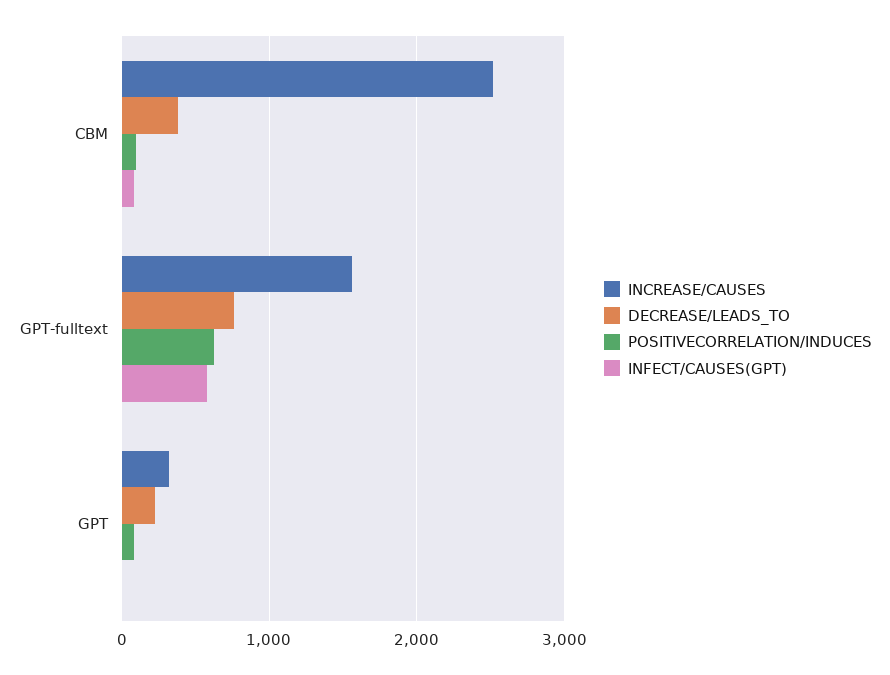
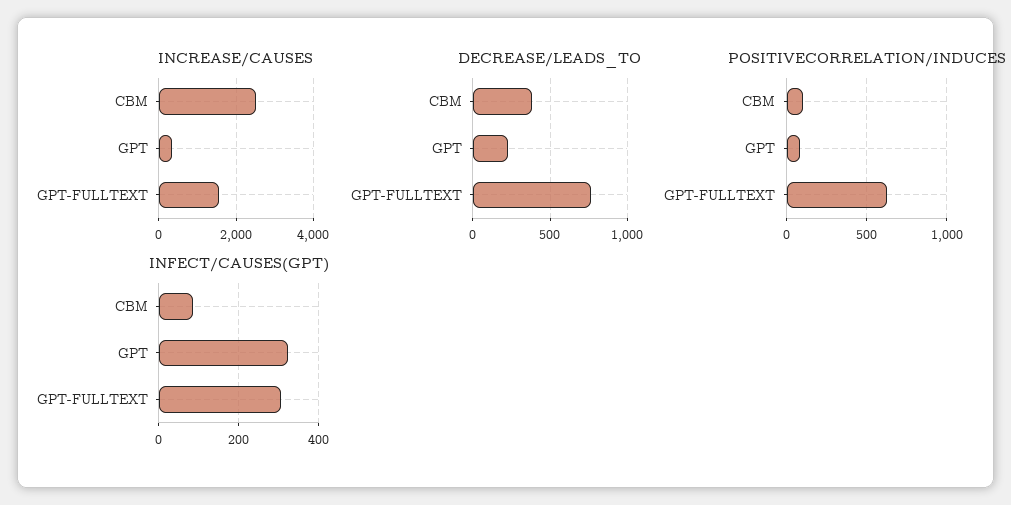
  {
    "INCREASE/CAUSES": {
      "CBM": 2500,
      "GPT-fulltext": 1600,
      "GPT": 300
    },
    "DECREASE/LEADS_TO": {
      "CBM": 400,
      "GPT-fulltext": 750,
      "GPT": 250
    },
    "POSITIVECORRELATION/INDUCES": {
      "CBM": 100,
      "GPT-fulltext": 600,
      "GPT": 100
    },
    "INFECT/CAUSES(GPT)": {
      "CBM": 80,
-     "GPT-fulltext": 600,
+     "GPT-fulltext": 300,
-     "GPT": 0
+     "GPT": 320
    }
  }

